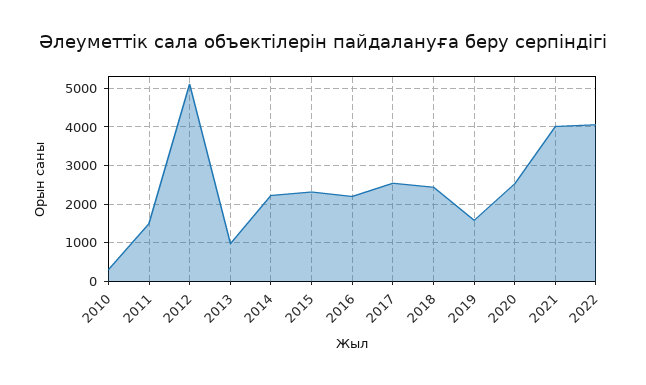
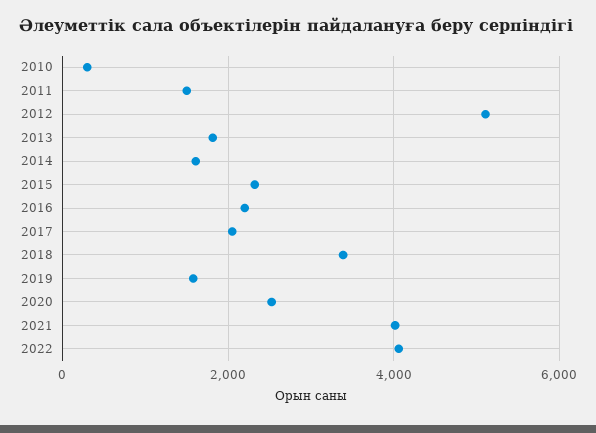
  {
    "2010": 400,
    "2011": 1600,
    "2012": 5200,
-   "2013": 1000,
+   "2013": 1800,
-   "2014": 2200,
+   "2014": 1600,
    "2015": 2400,
    "2016": 2200,
-   "2017": 2600,
+   "2017": 2000,
-   "2018": 2400,
+   "2018": 3400,
    "2019": 1600,
    "2020": 2600,
    "2021": 4000,
    "2022": 4000
  }

